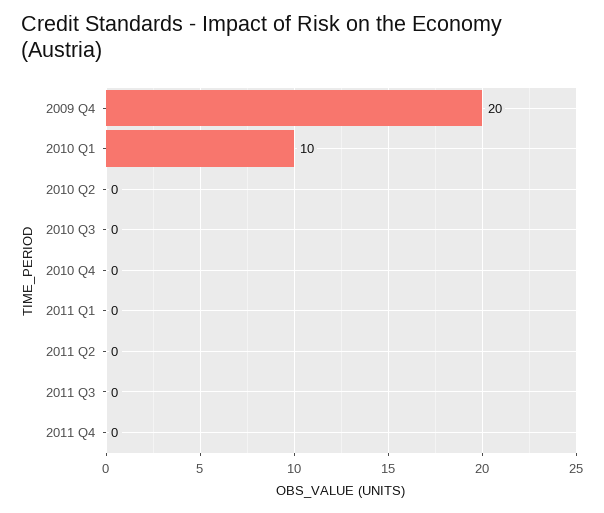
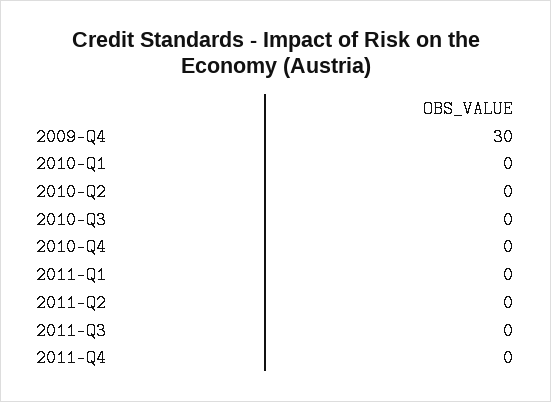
  {
-   "2009 Q4": 20,
+   "2009 Q4": 30,
-   "2010 Q1": 10,
+   "2010 Q1": 0,
    "2010 Q2": 0,
    "2010 Q3": 0,
    "2010 Q4": 0,
    "2011 Q1": 0,
    "2011 Q2": 0,
    "2011 Q3": 0,
    "2011 Q4": 0
  }

